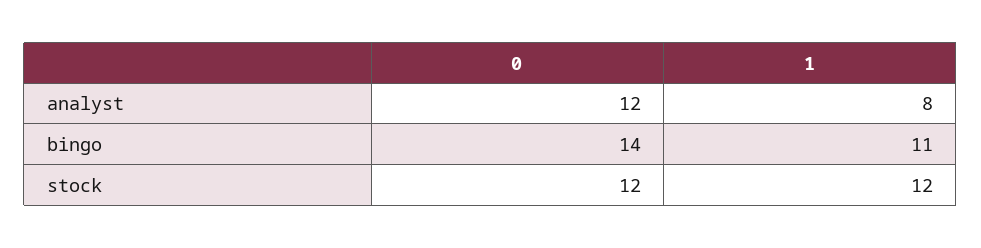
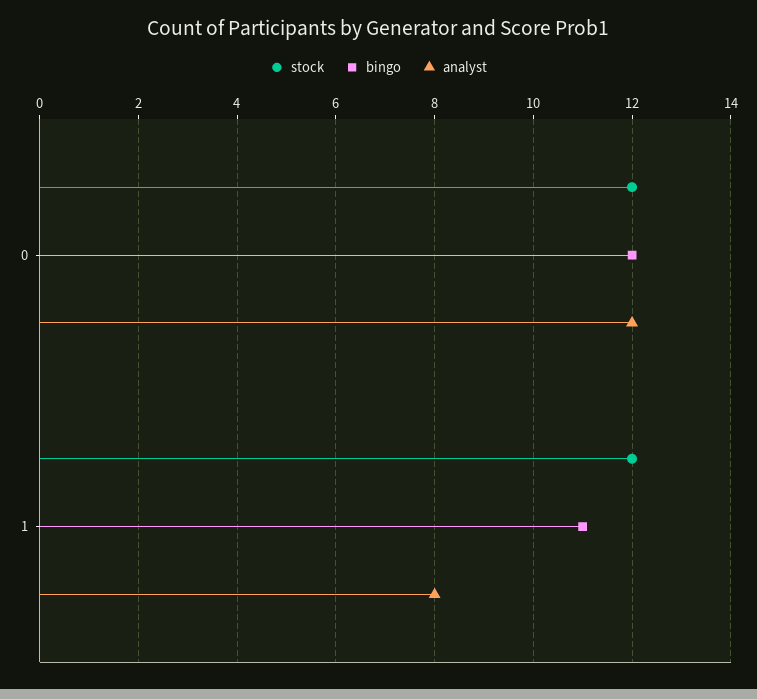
  {
    "analyst": {
      "0": 12,
      "1": 8
    },
    "bingo": {
-     "0": 14,
+     "0": 12,
      "1": 11
    },
    "stock": {
      "0": 12,
      "1": 12
    }
  }

